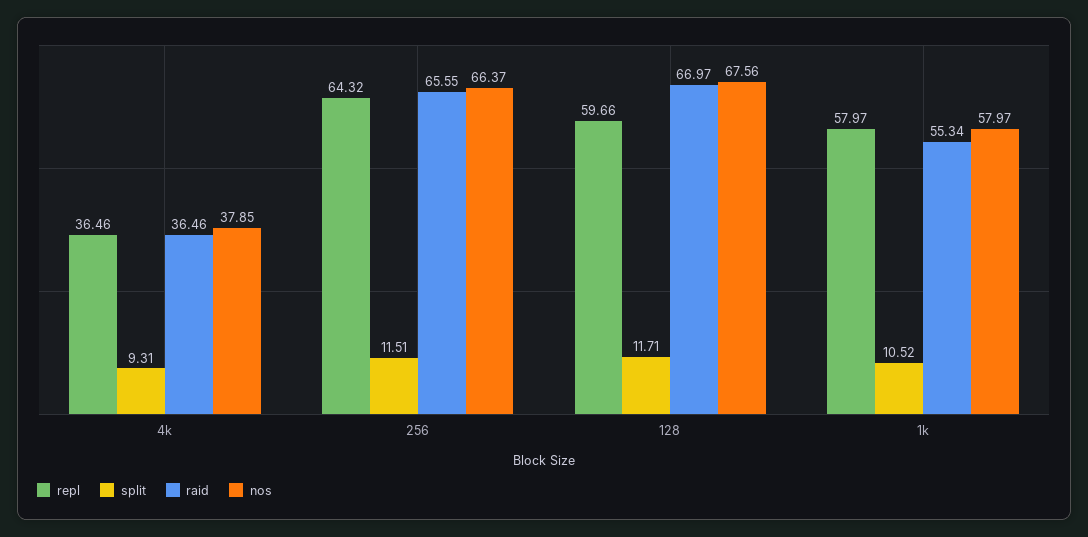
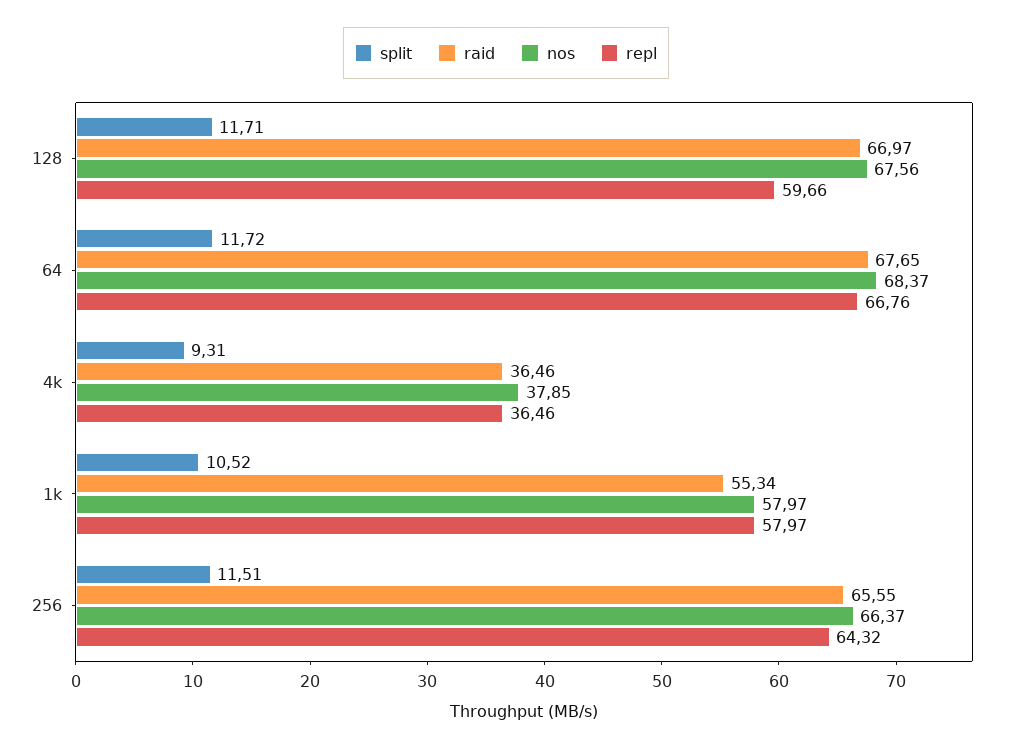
  {
    "repl": {
      "4k": 36.46,
      "256": 64.32,
      "128": 59.66,
-     "1k": 57.97
+     "1k": 57.97,
+     "64": 66.76
    },
    "split": {
      "4k": 9.31,
      "256": 11.51,
      "128": 11.71,
-     "1k": 10.52
+     "1k": 10.52,
+     "64": 11.72
    },
    "raid": {
      "4k": 36.46,
      "256": 65.55,
      "128": 66.97,
-     "1k": 55.34
+     "1k": 55.34,
+     "64": 67.65
    },
    "nos": {
      "4k": 37.85,
      "256": 66.37,
      "128": 67.56,
-     "1k": 57.97
+     "1k": 57.97,
+     "64": 68.37
    }
  }

